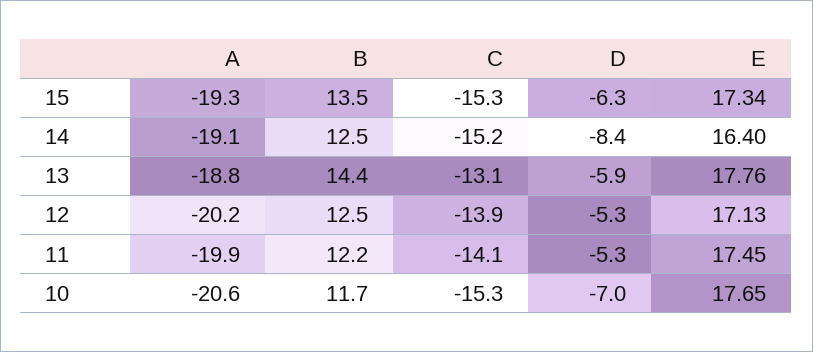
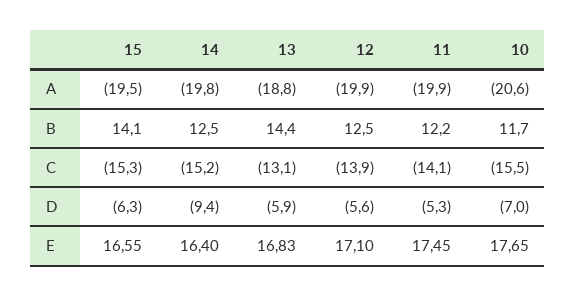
  {
    "A": {
-     "15": -19.3,
+     "15": -19.5,
-     "14": -19.1,
+     "14": -19.8,
      "13": -18.8,
-     "12": -20.2,
+     "12": -19.9,
      "11": -19.9,
      "10": -20.6
    },
    "B": {
-     "15": 13.5,
+     "15": 14.1,
      "14": 12.5,
      "13": 14.4,
      "12": 12.5,
      "11": 12.2,
      "10": 11.7
    },
    "C": {
      "15": -15.3,
      "14": -15.2,
      "13": -13.1,
      "12": -13.9,
      "11": -14.1,
-     "10": -15.3
+     "10": -15.5
    },
    "D": {
      "15": -6.3,
-     "14": -8.4,
+     "14": -9.4,
      "13": -5.9,
-     "12": -5.3,
+     "12": -5.6,
      "11": -5.3,
      "10": -7
    },
    "E": {
-     "15": 17.34,
+     "15": 16.55,
      "14": 16.4,
-     "13": 17.76,
+     "13": 16.83,
-     "12": 17.13,
+     "12": 17.1,
      "11": 17.45,
      "10": 17.65
    }
  }

